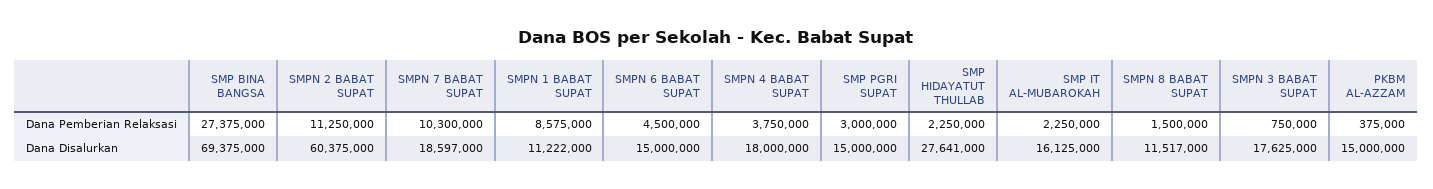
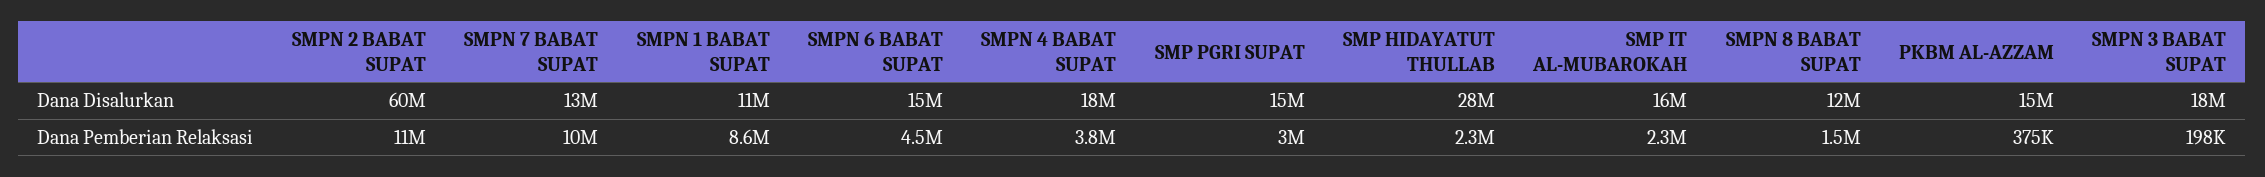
  {
-   "SMP BINA BANGSA": {
-     "Dana Pemberian Relaksasi": 27375000,
-     "Dana Disalurkan": 69375000
-   },
    "SMPN 2 BABAT SUPAT": {
      "Dana Pemberian Relaksasi": 11250000,
      "Dana Disalurkan": 60375000
    },
    "SMPN 7 BABAT SUPAT": {
      "Dana Pemberian Relaksasi": 10300000,
-     "Dana Disalurkan": 18597000
+     "Dana Disalurkan": 13000000
    },
    "SMPN 1 BABAT SUPAT": {
      "Dana Pemberian Relaksasi": 8575000,
      "Dana Disalurkan": 11222000
    },
    "SMPN 6 BABAT SUPAT": {
      "Dana Pemberian Relaksasi": 4500000,
      "Dana Disalurkan": 15000000
    },
    "SMPN 4 BABAT SUPAT": {
      "Dana Pemberian Relaksasi": 3750000,
      "Dana Disalurkan": 18000000
    },
    "SMP PGRI SUPAT": {
      "Dana Pemberian Relaksasi": 3000000,
      "Dana Disalurkan": 15000000
    },
    "SMP HIDAYATUT THULLAB": {
      "Dana Pemberian Relaksasi": 2250000,
      "Dana Disalurkan": 27641000
    },
    "SMP IT AL-MUBAROKAH": {
      "Dana Pemberian Relaksasi": 2250000,
      "Dana Disalurkan": 16125000
    },
    "SMPN 8 BABAT SUPAT": {
      "Dana Pemberian Relaksasi": 1500000,
      "Dana Disalurkan": 11517000
    },
    "SMPN 3 BABAT SUPAT": {
-     "Dana Pemberian Relaksasi": 750000,
+     "Dana Pemberian Relaksasi": 198000,
      "Dana Disalurkan": 17625000
    },
    "PKBM AL-AZZAM": {
      "Dana Pemberian Relaksasi": 375000,
      "Dana Disalurkan": 15000000
    }
  }

